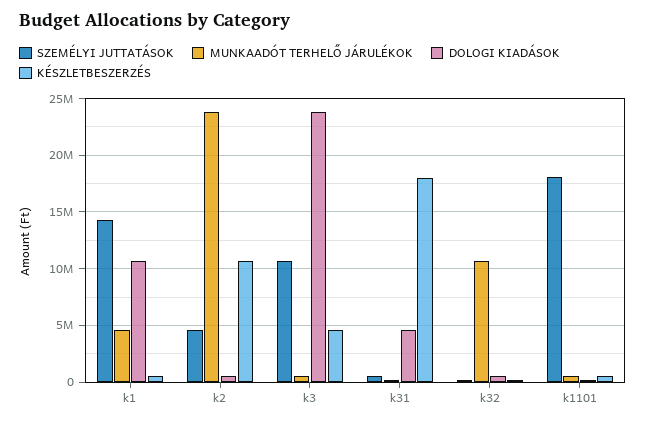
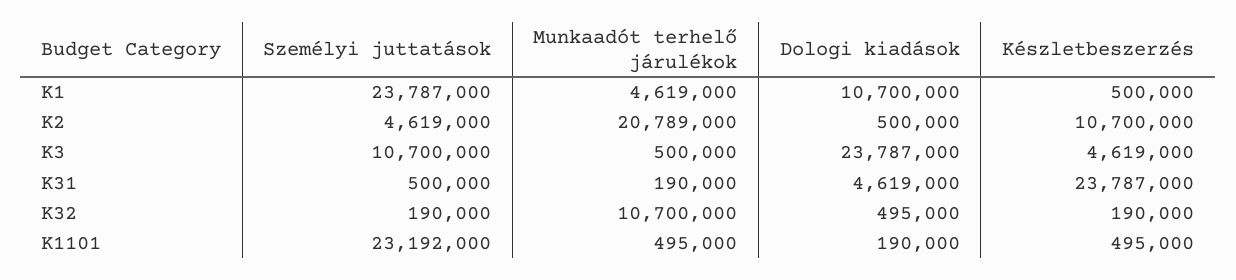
  {
    "SZEMÉLYI JUTTATÁSOK": {
-     "k1": 14000000,
+     "k1": 23787000,
      "k2": 4619000,
      "k3": 10700000,
      "k31": 500000,
      "k32": 190000,
-     "k1101": 18000000
+     "k1101": 23192000
    },
    "MUNKAADÓT TERHELŐ JÁRULÉKOK": {
      "k1": 4619000,
-     "k2": 24000000,
+     "k2": 20789000,
      "k3": 500000,
      "k31": 190000,
      "k32": 10700000,
      "k1101": 495000
    },
    "DOLOGI KIADÁSOK": {
      "k1": 10700000,
      "k2": 500000,
      "k3": 23787000,
      "k31": 4619000,
      "k32": 495000,
      "k1101": 190000
    },
    "KÉSZLETBESZERZÉS": {
      "k1": 500000,
      "k2": 10700000,
      "k3": 4619000,
-     "k31": 18000000,
+     "k31": 23787000,
      "k32": 190000,
      "k1101": 495000
    }
  }

